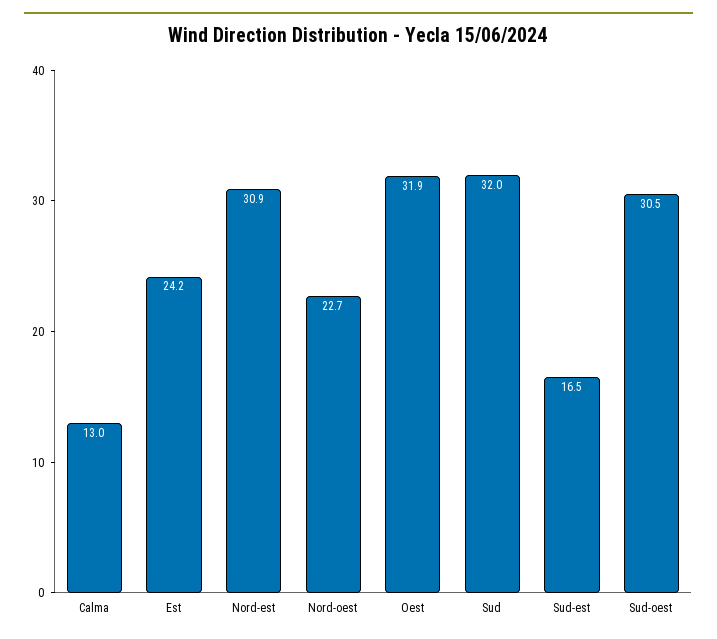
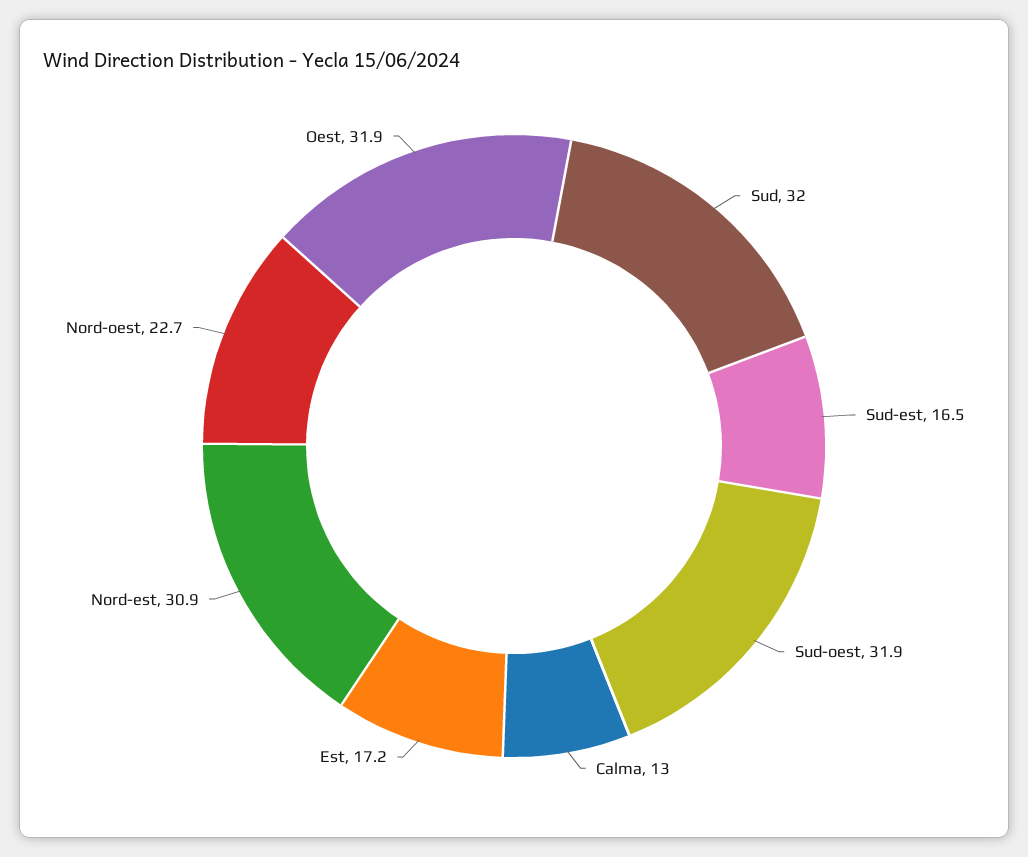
  {
    "Calma": 13,
-   "Est": 24.2,
+   "Est": 17.2,
    "Nord-est": 30.9,
    "Nord-oest": 22.7,
    "Oest": 31.9,
    "Sud": 32,
    "Sud-est": 16.5,
-   "Sud-oest": 30.5
+   "Sud-oest": 31.9
  }

